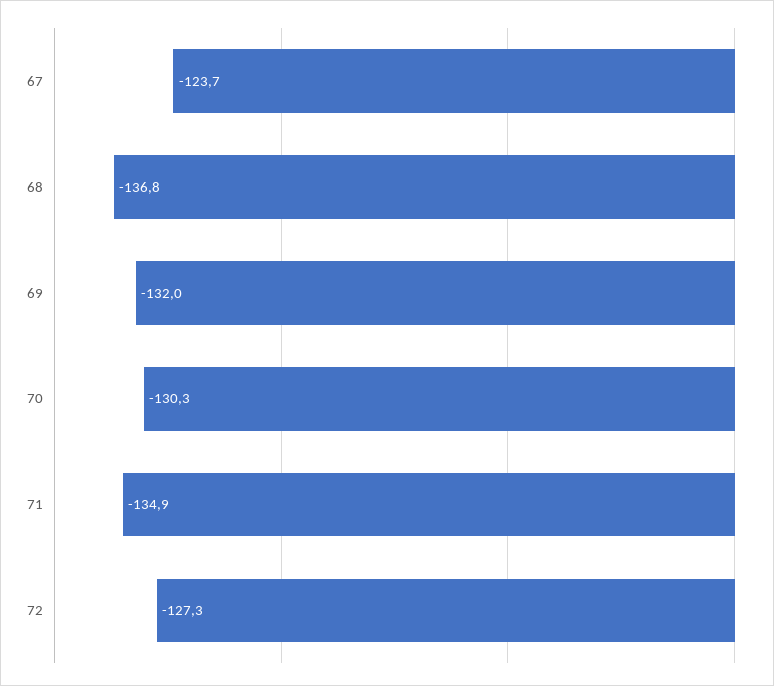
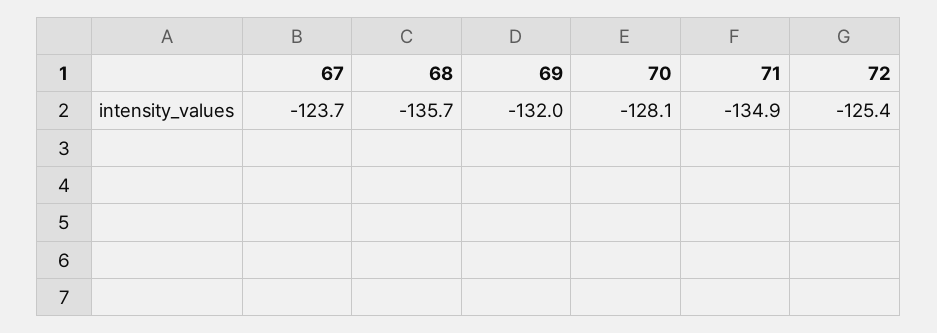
  {
    "67": -123.7,
-   "68": -136.8,
+   "68": -135.7,
    "69": -132,
-   "70": -130.3,
+   "70": -128.1,
    "71": -134.9,
-   "72": -127.3
+   "72": -125.4
  }

